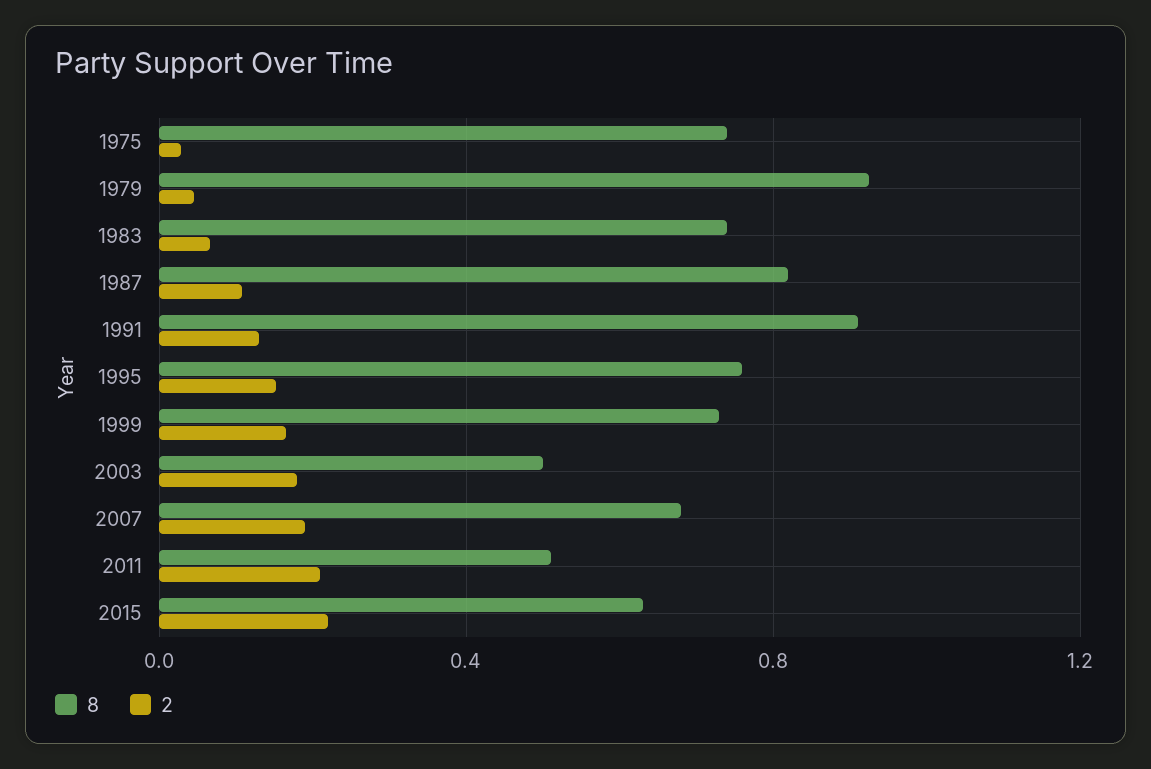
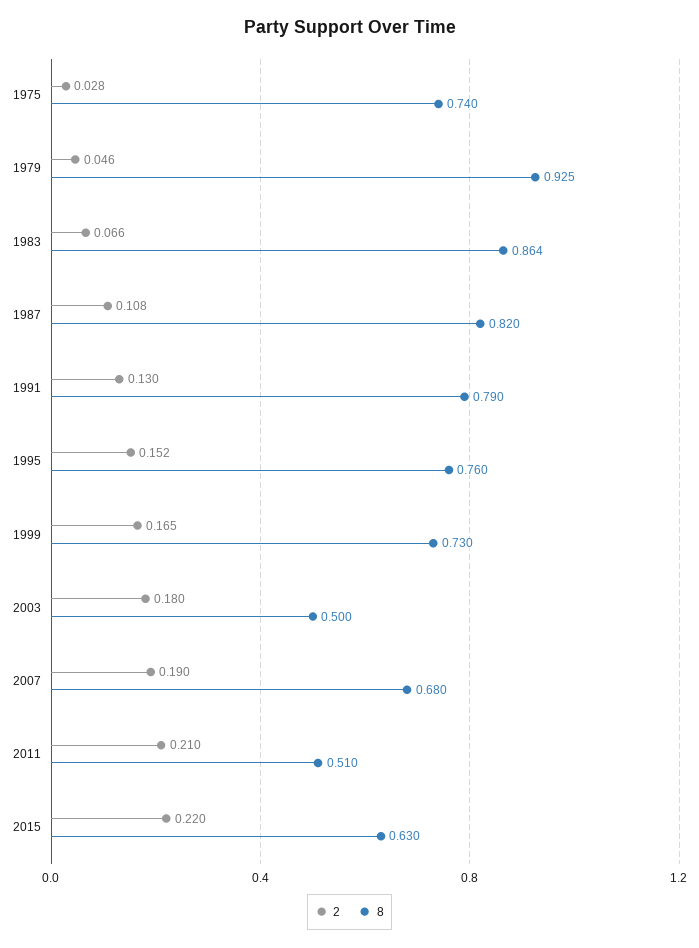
  {
    "8": {
      "1975": 0.74,
      "1979": 0.925,
-     "1983": 0.75,
+     "1983": 0.864,
      "1987": 0.82,
-     "1991": 0.9,
+     "1991": 0.79,
      "1995": 0.76,
      "1999": 0.73,
      "2003": 0.5,
      "2007": 0.68,
      "2011": 0.51,
      "2015": 0.63
    },
    "2": {
      "1975": 0.028,
      "1979": 0.046,
      "1983": 0.066,
      "1987": 0.108,
      "1991": 0.13,
      "1995": 0.152,
      "1999": 0.165,
      "2003": 0.18,
      "2007": 0.19,
      "2011": 0.21,
      "2015": 0.22
    }
  }

